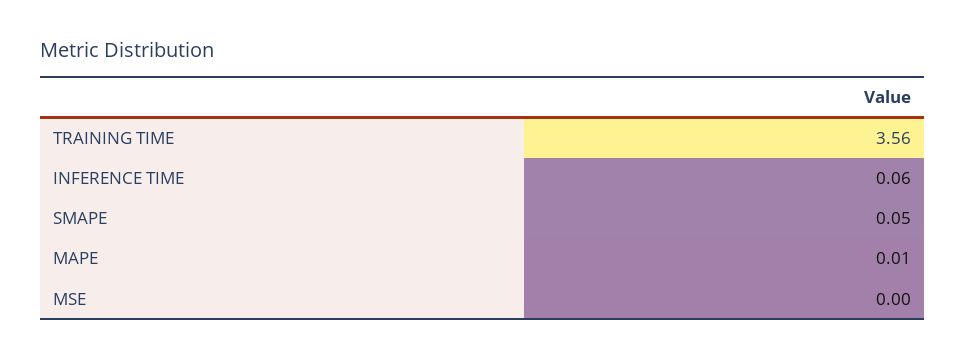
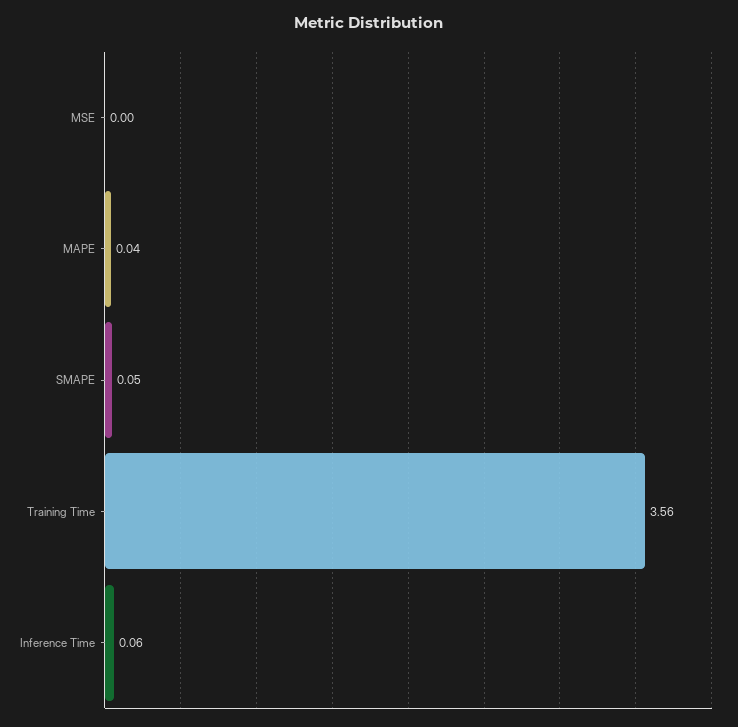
  {
    "TRAINING TIME": 3.56,
    "INFERENCE TIME": 0.06,
    "SMAPE": 0.05,
-   "MAPE": 0.01,
+   "MAPE": 0.04,
    "MSE": 0
  }

